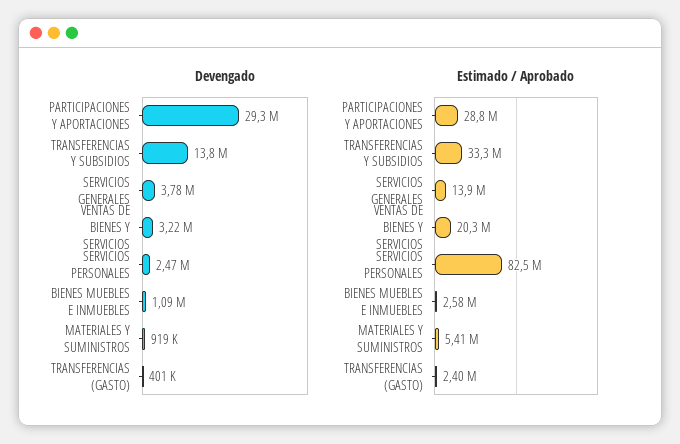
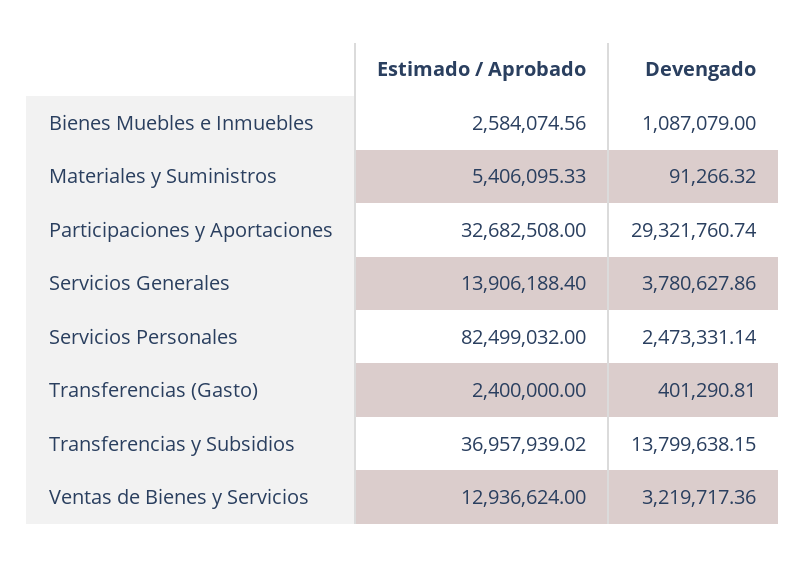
  {
    "Devengado": {
      "PARTICIPACIONES Y APORTACIONES": 29321760.74,
      "TRANSFERENCIAS Y SUBSIDIOS": 13799638.15,
      "SERVICIOS GENERALES": 3780627.86,
      "VENTAS DE BIENES Y SERVICIOS": 3219717.36,
      "SERVICIOS PERSONALES": 2473331.14,
      "BIENES MUEBLES E INMUEBLES": 1087079,
-     "MATERIALES Y SUMINISTROS": 919000,
+     "MATERIALES Y SUMINISTROS": 91266.32,
      "TRANSFERENCIAS (GASTO)": 401290.81
    },
    "Estimado / Aprobado": {
-     "PARTICIPACIONES Y APORTACIONES": 28800000,
+     "PARTICIPACIONES Y APORTACIONES": 32682508,
-     "TRANSFERENCIAS Y SUBSIDIOS": 33300000,
+     "TRANSFERENCIAS Y SUBSIDIOS": 36957939.02,
      "SERVICIOS GENERALES": 13906188.4,
-     "VENTAS DE BIENES Y SERVICIOS": 20300000,
+     "VENTAS DE BIENES Y SERVICIOS": 12936624,
      "SERVICIOS PERSONALES": 82499032,
      "BIENES MUEBLES E INMUEBLES": 2584074.56,
      "MATERIALES Y SUMINISTROS": 5406095.33,
      "TRANSFERENCIAS (GASTO)": 2400000
    }
  }

